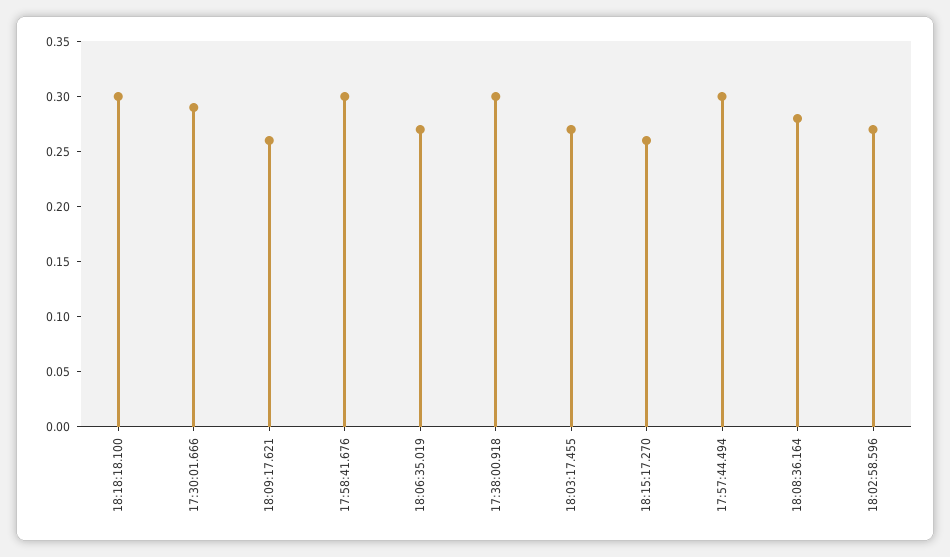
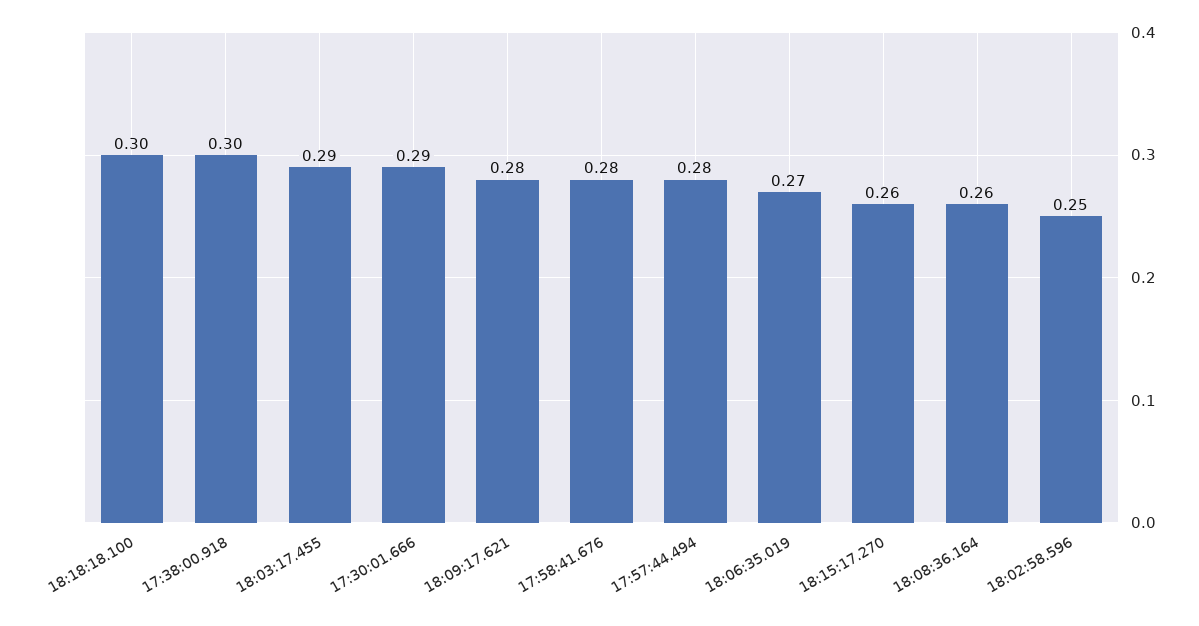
  {
    "18:18:18.100": 0.3,
    "17:30:01.666": 0.29,
-   "18:09:17.621": 0.26,
+   "18:09:17.621": 0.28,
-   "17:58:41.676": 0.3,
+   "17:58:41.676": 0.28,
    "18:06:35.019": 0.27,
    "17:38:00.918": 0.3,
-   "18:03:17.455": 0.27,
+   "18:03:17.455": 0.29,
    "18:15:17.270": 0.26,
-   "17:57:44.494": 0.3,
+   "17:57:44.494": 0.28,
-   "18:08:36.164": 0.28,
+   "18:08:36.164": 0.26,
-   "18:02:58.596": 0.27
+   "18:02:58.596": 0.25
  }

